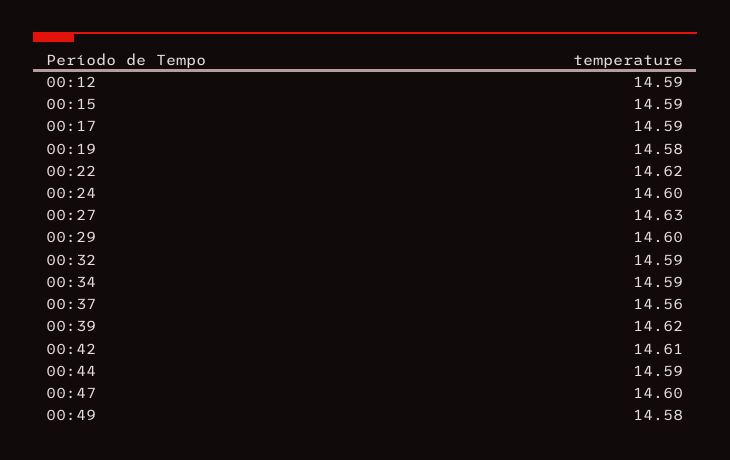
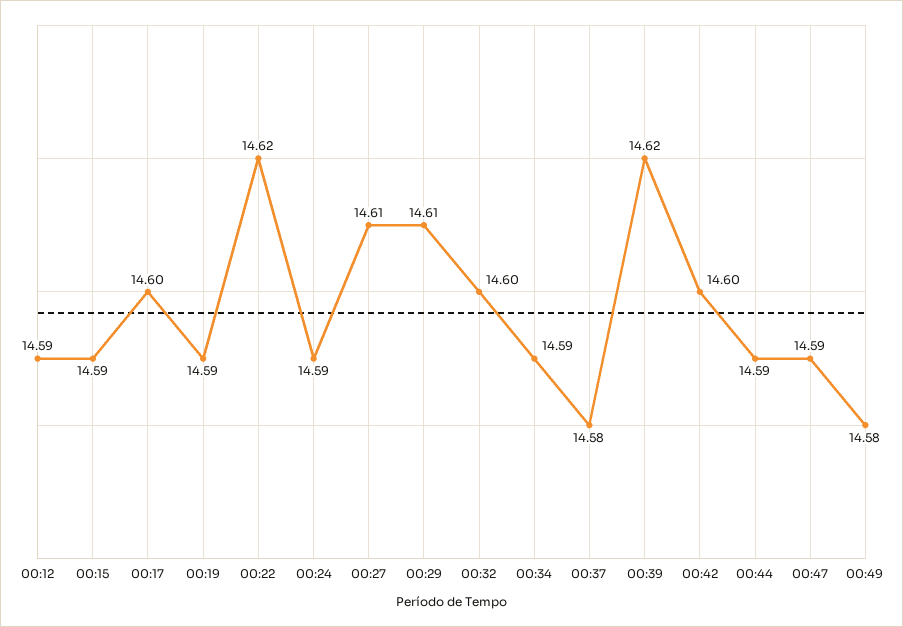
  {
    "00:12": 14.59,
    "00:15": 14.59,
-   "00:17": 14.59,
+   "00:17": 14.6,
-   "00:19": 14.58,
+   "00:19": 14.59,
    "00:22": 14.62,
-   "00:24": 14.6,
+   "00:24": 14.59,
-   "00:27": 14.63,
+   "00:27": 14.61,
-   "00:29": 14.6,
+   "00:29": 14.61,
-   "00:32": 14.59,
+   "00:32": 14.6,
    "00:34": 14.59,
-   "00:37": 14.56,
+   "00:37": 14.58,
    "00:39": 14.62,
-   "00:42": 14.61,
+   "00:42": 14.6,
    "00:44": 14.59,
-   "00:47": 14.6,
+   "00:47": 14.59,
    "00:49": 14.58
  }

